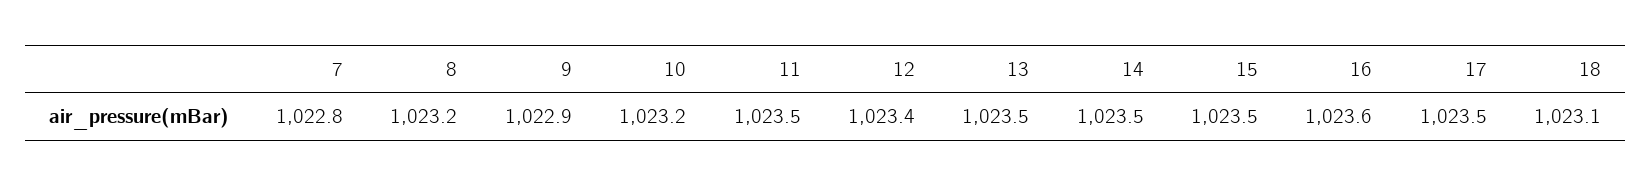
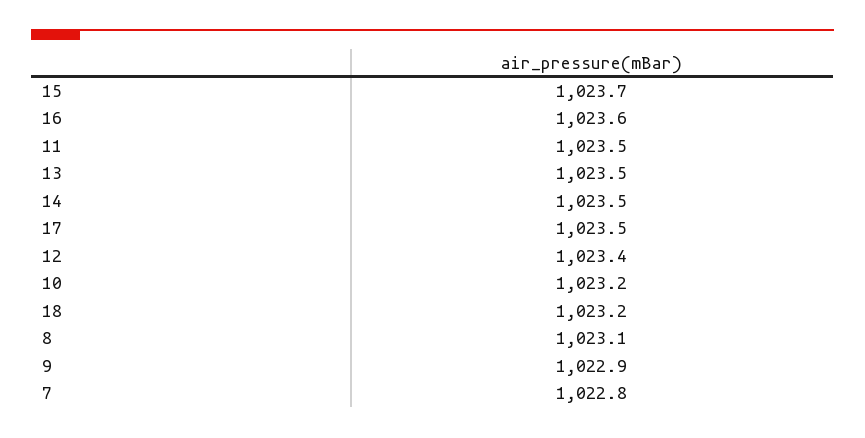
  {
    "7": 1022.8,
-   "8": 1023.2,
+   "8": 1023.1,
    "9": 1022.9,
    "10": 1023.2,
    "11": 1023.5,
    "12": 1023.4,
    "13": 1023.5,
    "14": 1023.5,
-   "15": 1023.5,
+   "15": 1023.7,
    "16": 1023.6,
    "17": 1023.5,
-   "18": 1023.1
+   "18": 1023.2
  }

